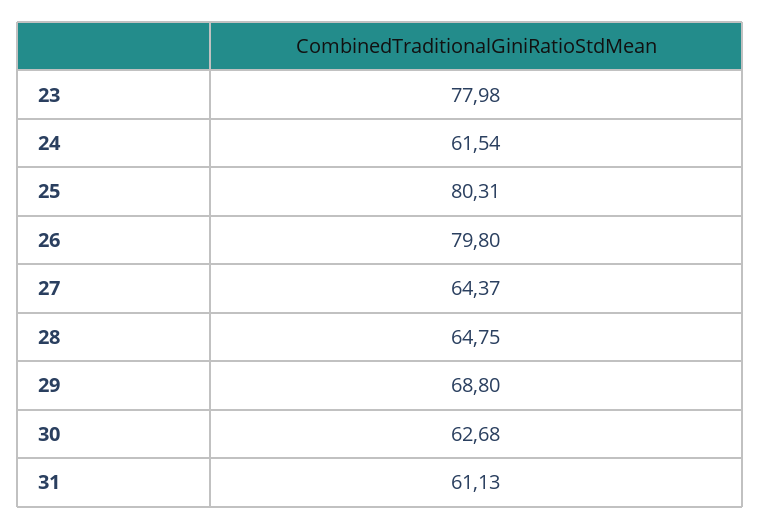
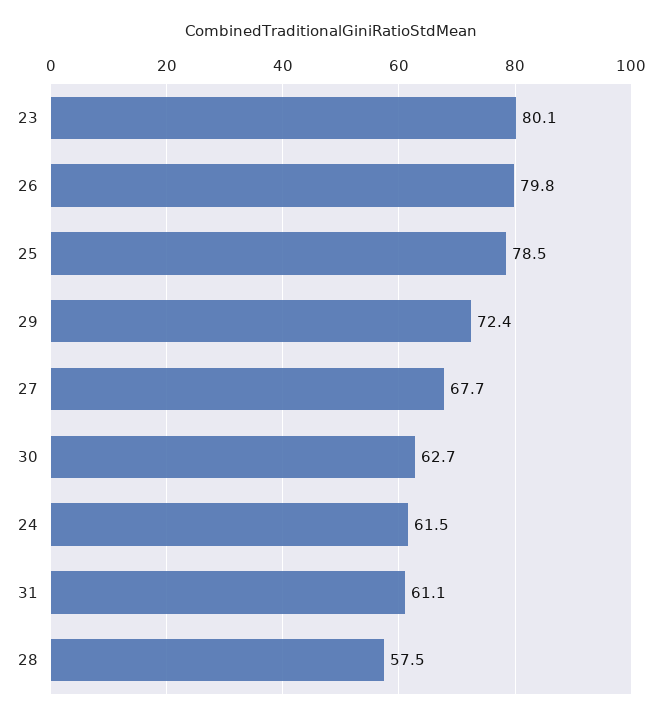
  {
-   "23": 77.98,
+   "23": 80.1,
    "24": 61.54,
-   "25": 80.31,
+   "25": 78.5,
    "26": 79.8,
-   "27": 64.37,
+   "27": 67.7,
-   "28": 64.75,
+   "28": 57.5,
-   "29": 68.8,
+   "29": 72.4,
    "30": 62.68,
    "31": 61.13
  }

